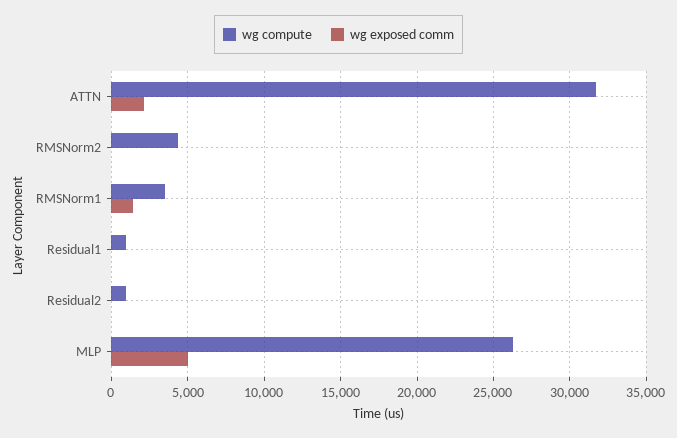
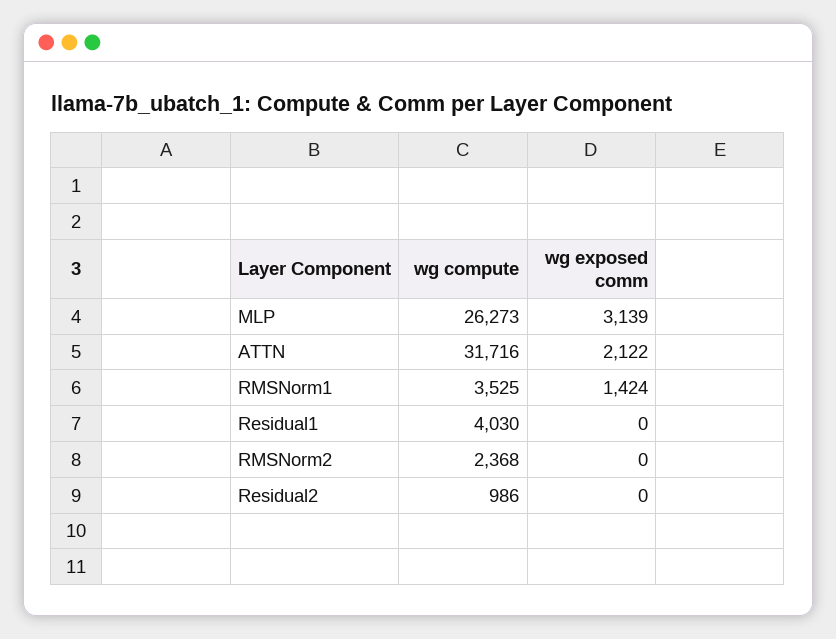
  {
    "wg compute": {
      "ATTN": 31716,
-     "RMSNorm2": 4500,
+     "RMSNorm2": 2368,
      "RMSNorm1": 3525,
-     "Residual1": 1000,
+     "Residual1": 4030,
      "Residual2": 986,
      "MLP": 26273
    },
    "wg exposed comm": {
      "ATTN": 2122,
      "RMSNorm2": 0,
      "RMSNorm1": 1424,
      "Residual1": 0,
      "Residual2": 0,
-     "MLP": 5000
+     "MLP": 3139
    }
  }

